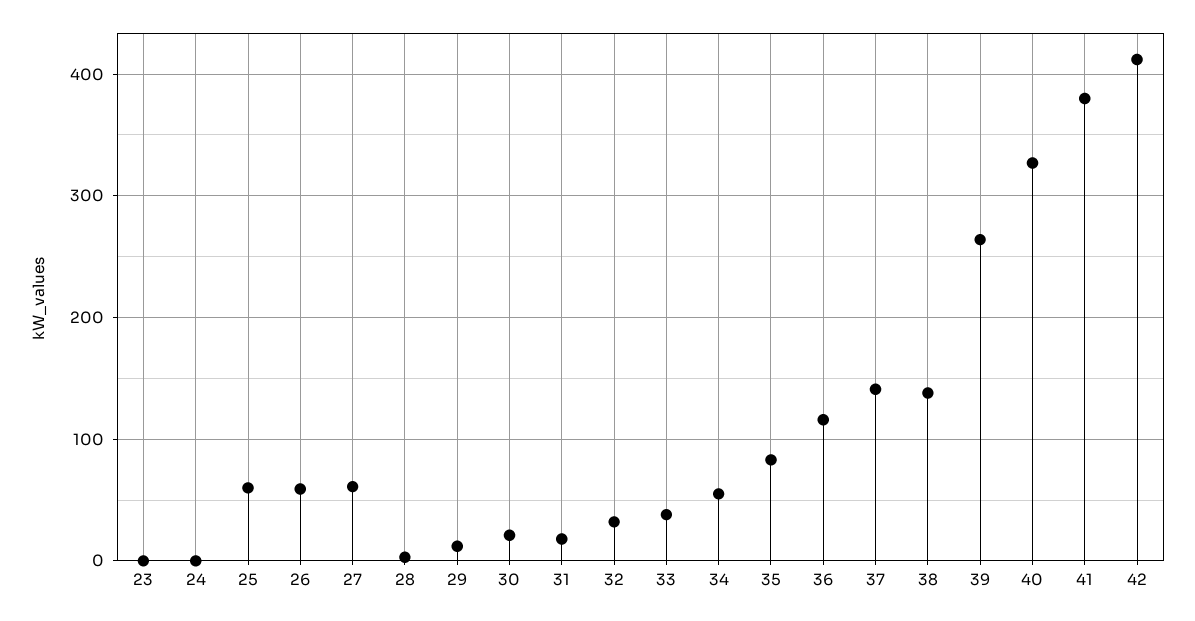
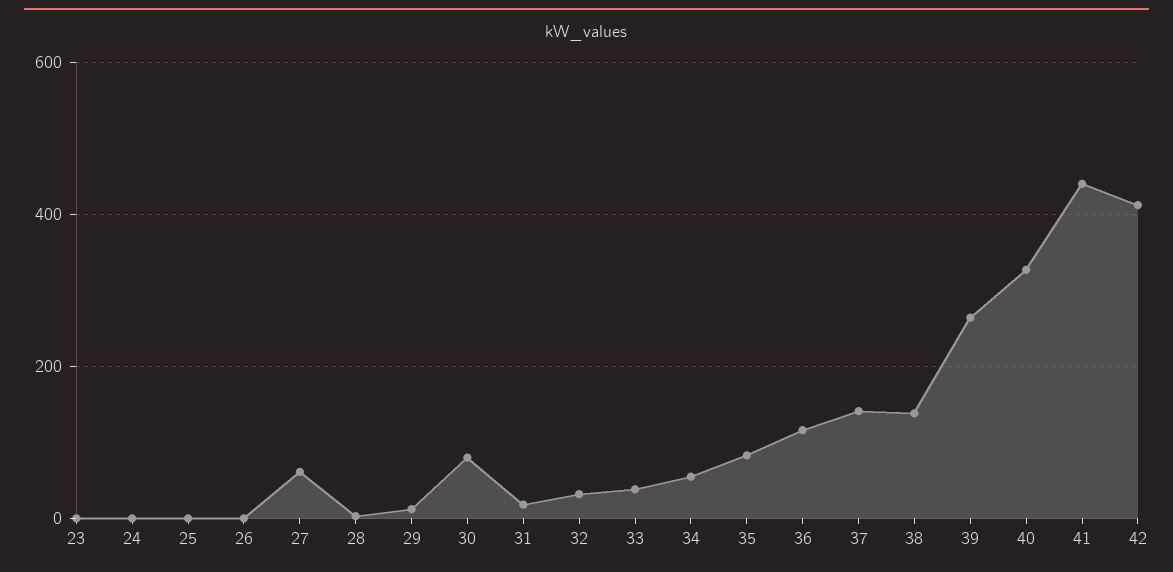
  {
    "23": 0,
    "24": 0,
-   "25": 60,
+   "25": 0,
-   "26": 60,
+   "26": 0,
    "27": 60,
    "28": 0,
    "29": 10,
-   "30": 20,
+   "30": 80,
    "31": 20,
    "32": 30,
    "33": 40,
    "34": 60,
    "35": 80,
    "36": 120,
    "37": 140,
    "38": 140,
    "39": 260,
    "40": 330,
-   "41": 380,
+   "41": 440,
    "42": 410
  }

